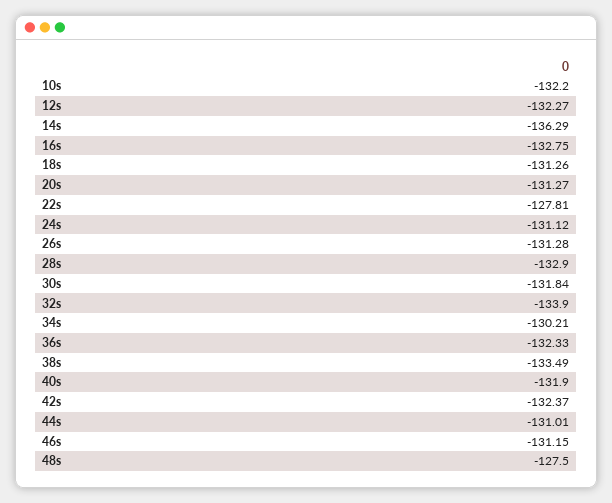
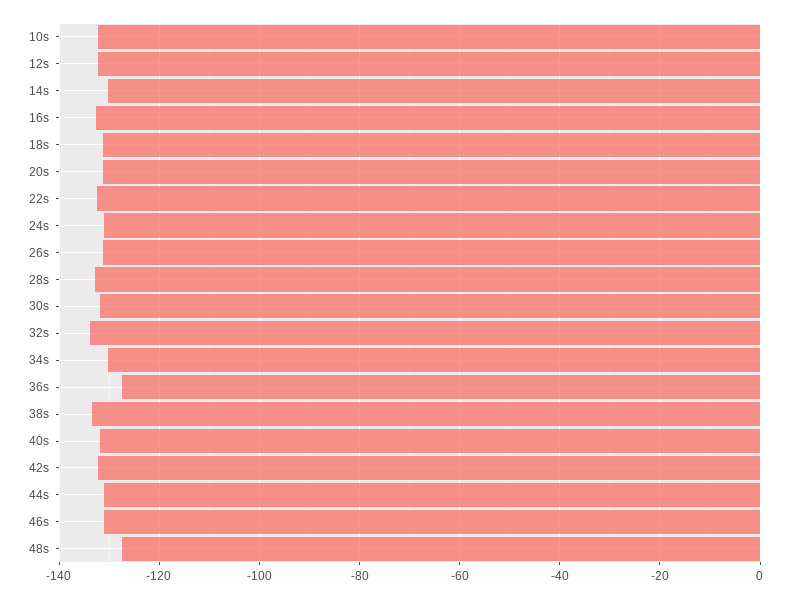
  {
    "10s": -132.2,
    "12s": -132.27,
-   "14s": -136.29,
+   "14s": -130,
    "16s": -132.75,
    "18s": -131.26,
    "20s": -131.27,
-   "22s": -127.81,
+   "22s": -132,
    "24s": -131.12,
    "26s": -131.28,
    "28s": -132.9,
    "30s": -131.84,
    "32s": -133.9,
    "34s": -130.21,
-   "36s": -132.33,
+   "36s": -128,
    "38s": -133.49,
    "40s": -131.9,
    "42s": -132.37,
    "44s": -131.01,
    "46s": -131.15,
    "48s": -127.5
  }

